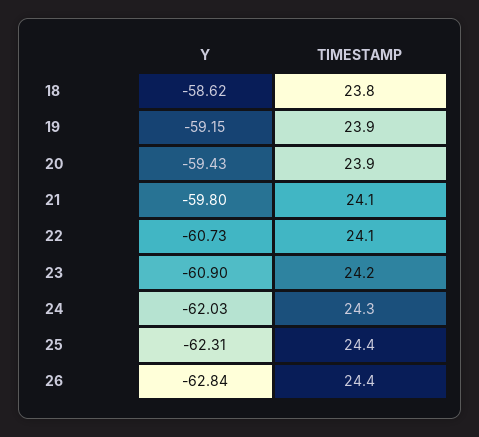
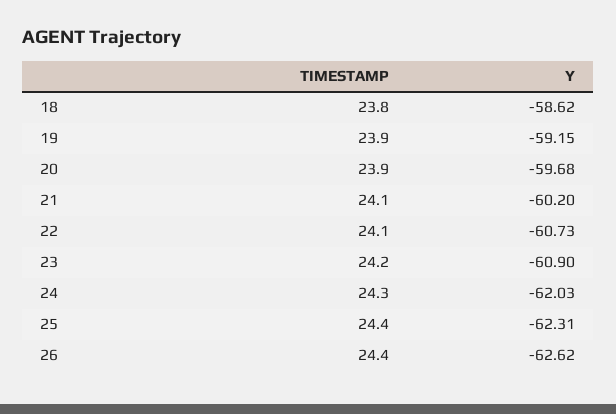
  {
    "Y": {
      "18": -58.62,
      "19": -59.15,
-     "20": -59.43,
+     "20": -59.68,
-     "21": -59.8,
+     "21": -60.2,
      "22": -60.73,
      "23": -60.9,
      "24": -62.03,
      "25": -62.31,
-     "26": -62.84
+     "26": -62.62
    },
    "TIMESTAMP": {
      "18": 23.8,
      "19": 23.9,
      "20": 23.9,
      "21": 24.1,
      "22": 24.1,
      "23": 24.2,
      "24": 24.3,
      "25": 24.4,
      "26": 24.4
    }
  }

